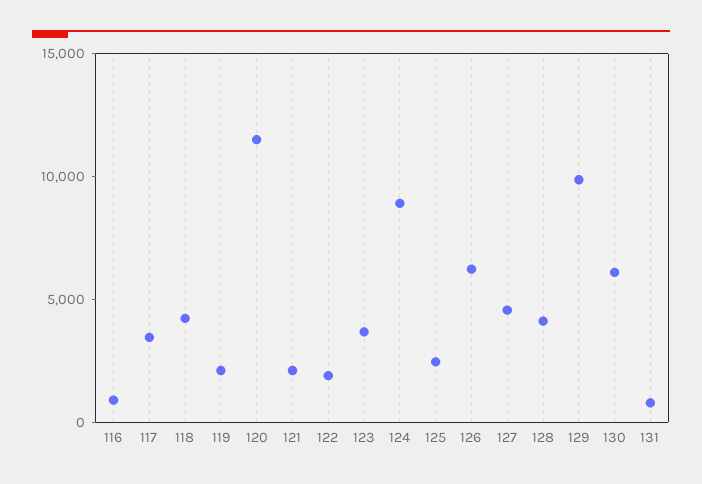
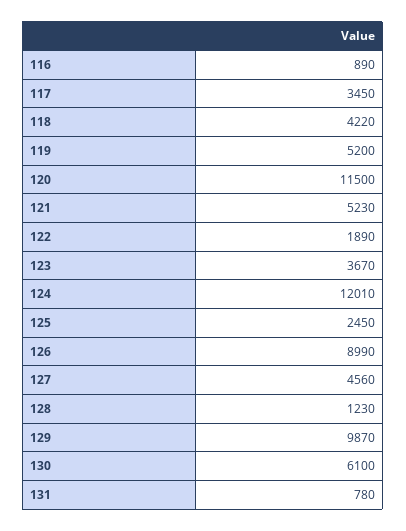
  {
    "116": 890,
    "117": 3450,
    "118": 4220,
-   "119": 2000,
+   "119": 5200,
    "120": 11500,
-   "121": 2000,
+   "121": 5230,
    "122": 1890,
    "123": 3670,
-   "124": 9000,
+   "124": 12010,
    "125": 2450,
-   "126": 6000,
+   "126": 8990,
    "127": 4560,
-   "128": 4000,
+   "128": 1230,
    "129": 9870,
    "130": 6100,
    "131": 780
  }

